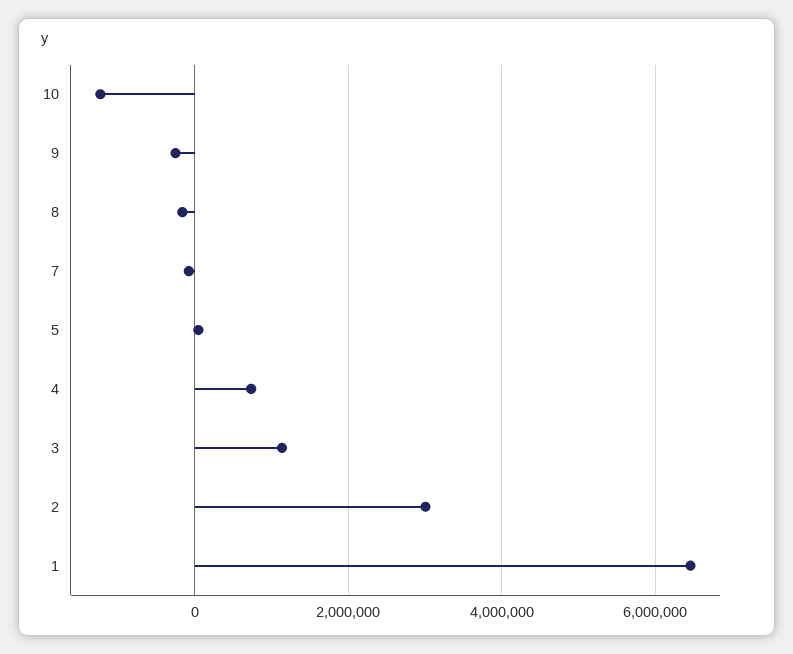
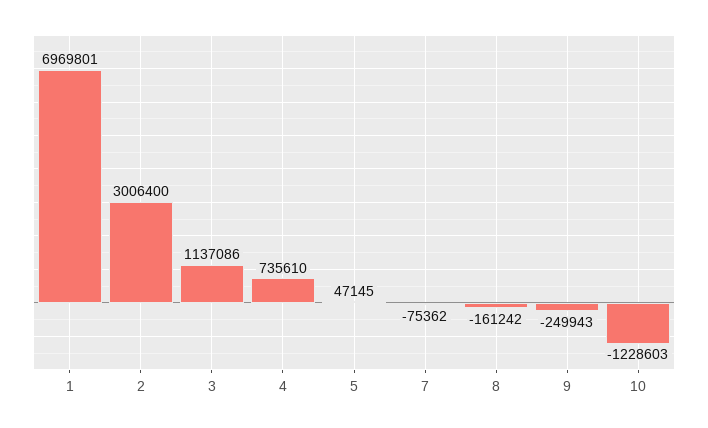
  {
    "10": -1228603,
    "9": -249943,
    "8": -161242,
    "7": -75362,
    "5": 47145,
    "4": 735610,
    "3": 1137086,
    "2": 3006400,
-   "1": 6400000
+   "1": 6969801
  }

